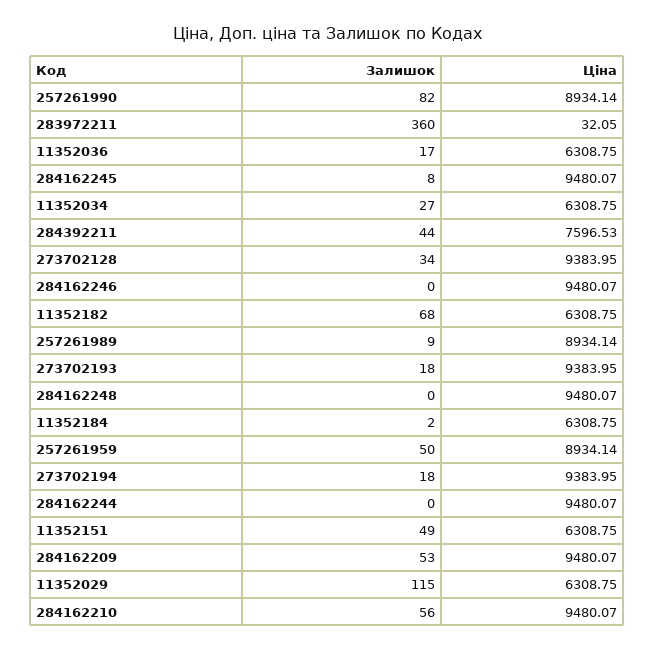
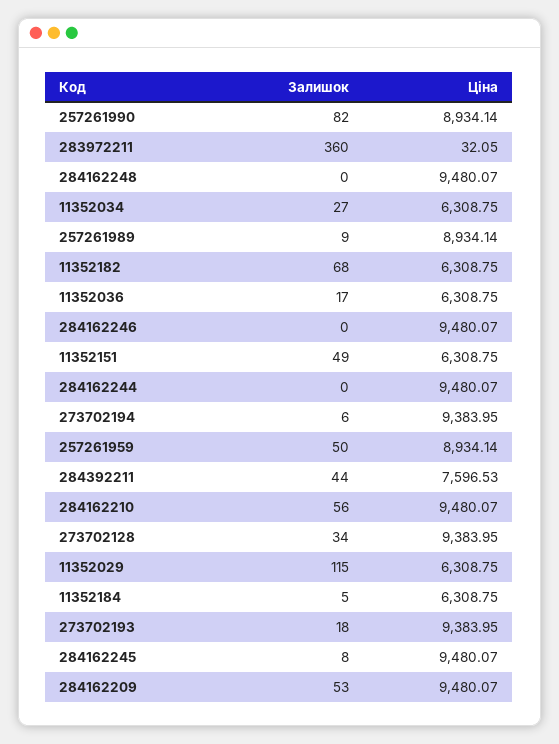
  {
    "Залишок": {
      "257261990": 82,
      "283972211": 360,
      "11352036": 17,
      "284162245": 8,
      "11352034": 27,
      "284392211": 44,
      "273702128": 34,
      "284162246": 0,
      "11352182": 68,
      "257261989": 9,
      "273702193": 18,
      "284162248": 0,
-     "11352184": 2,
+     "11352184": 5,
      "257261959": 50,
-     "273702194": 18,
+     "273702194": 6,
      "284162244": 0,
      "11352151": 49,
      "284162209": 53,
      "11352029": 115,
      "284162210": 56
    },
    "Ціна": {
      "257261990": 8934.14,
      "283972211": 32.05,
      "11352036": 6308.75,
      "284162245": 9480.07,
      "11352034": 6308.75,
      "284392211": 7596.53,
      "273702128": 9383.95,
      "284162246": 9480.07,
      "11352182": 6308.75,
      "257261989": 8934.14,
      "273702193": 9383.95,
      "284162248": 9480.07,
      "11352184": 6308.75,
      "257261959": 8934.14,
      "273702194": 9383.95,
      "284162244": 9480.07,
      "11352151": 6308.75,
      "284162209": 9480.07,
      "11352029": 6308.75,
      "284162210": 9480.07
    }
  }

